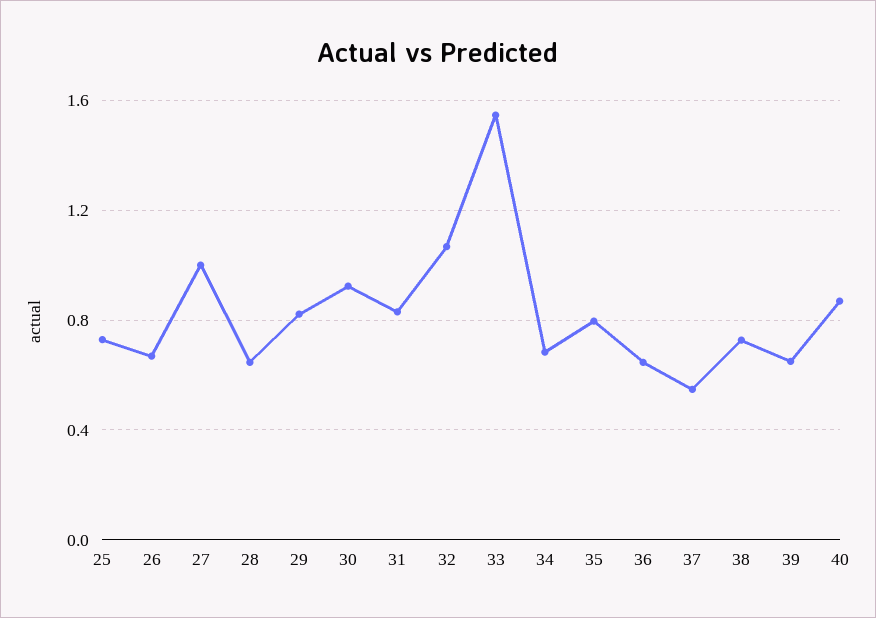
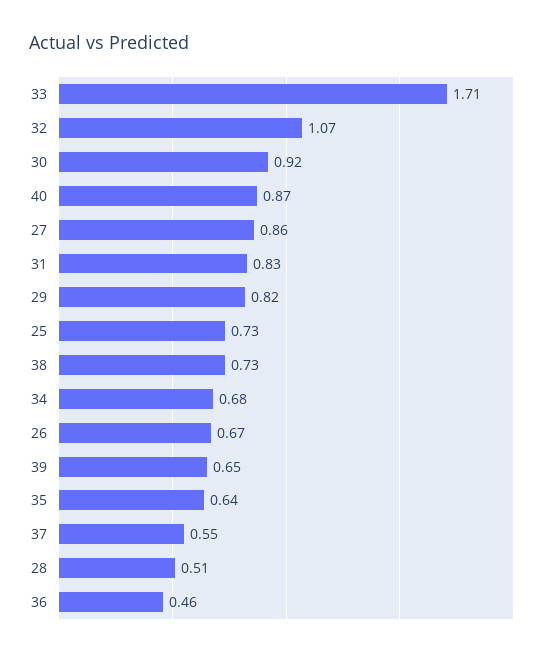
  {
    "25": 0.73,
    "26": 0.67,
-   "27": 1,
+   "27": 0.86,
-   "28": 0.65,
+   "28": 0.51,
    "29": 0.82,
    "30": 0.92,
    "31": 0.83,
    "32": 1.07,
-   "33": 1.55,
+   "33": 1.71,
    "34": 0.68,
-   "35": 0.8,
+   "35": 0.64,
-   "36": 0.65,
+   "36": 0.46,
    "37": 0.55,
    "38": 0.73,
    "39": 0.65,
    "40": 0.87
  }

